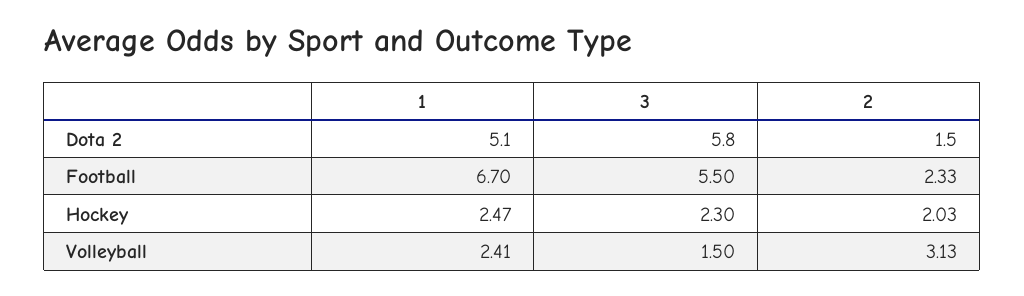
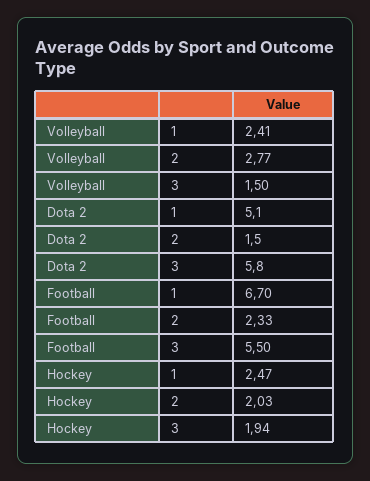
  {
    "1": {
      "Dota 2": 5.1,
      "Football": 6.7,
      "Hockey": 2.47,
      "Volleyball": 2.41
    },
    "3": {
      "Dota 2": 5.8,
      "Football": 5.5,
-     "Hockey": 2.3,
+     "Hockey": 1.94,
      "Volleyball": 1.5
    },
    "2": {
      "Dota 2": 1.5,
      "Football": 2.33,
      "Hockey": 2.03,
-     "Volleyball": 3.13
+     "Volleyball": 2.77
    }
  }

